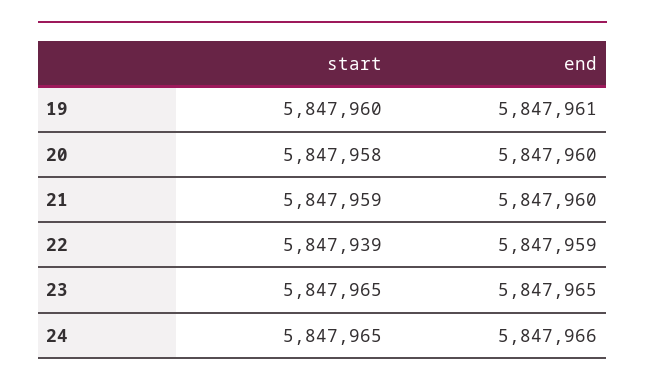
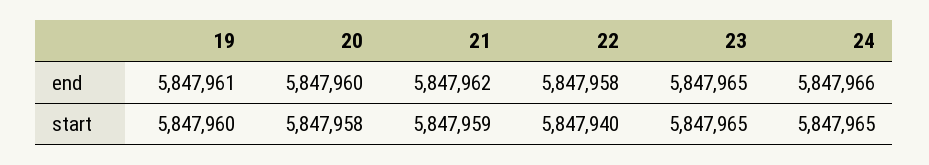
  {
    "start": {
      "19": 5847960,
      "20": 5847958,
      "21": 5847959,
-     "22": 5847939,
+     "22": 5847940,
      "23": 5847965,
      "24": 5847965
    },
    "end": {
      "19": 5847961,
      "20": 5847960,
-     "21": 5847960,
+     "21": 5847962,
-     "22": 5847959,
+     "22": 5847958,
      "23": 5847965,
      "24": 5847966
    }
  }

